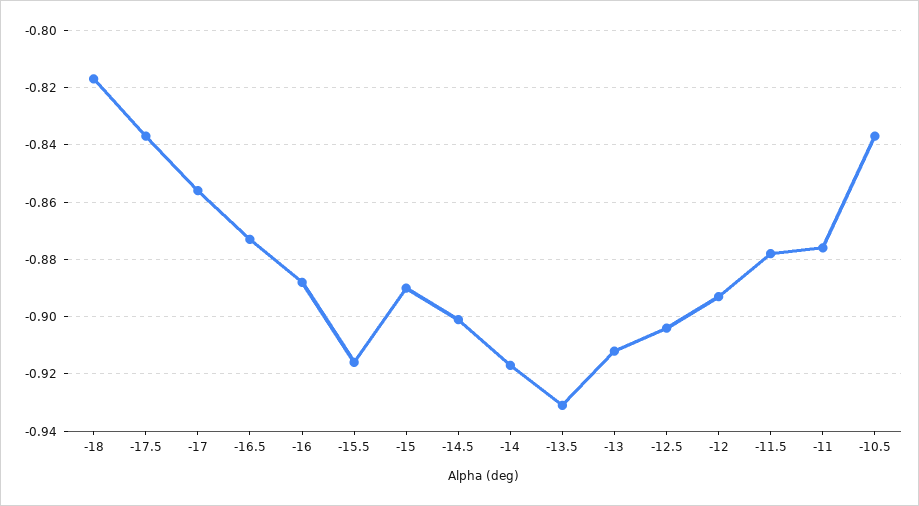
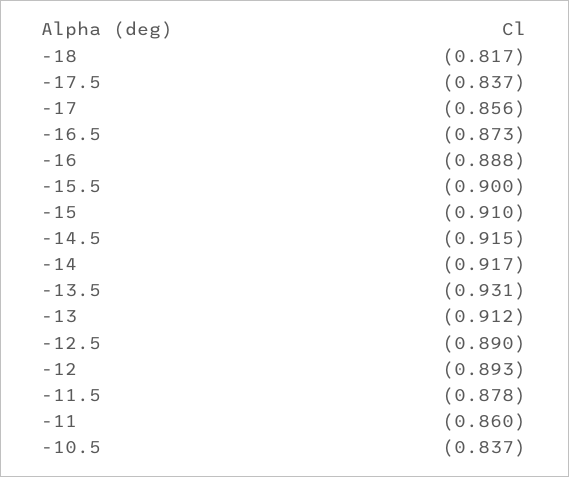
  {
    "-18": -0.817,
    "-17.5": -0.837,
    "-17": -0.856,
    "-16.5": -0.873,
    "-16": -0.888,
-   "-15.5": -0.915,
+   "-15.5": -0.9,
-   "-15": -0.89,
+   "-15": -0.91,
-   "-14.5": -0.9,
+   "-14.5": -0.915,
    "-14": -0.917,
    "-13.5": -0.931,
    "-13": -0.912,
-   "-12.5": -0.905,
+   "-12.5": -0.89,
    "-12": -0.893,
    "-11.5": -0.878,
-   "-11": -0.875,
+   "-11": -0.86,
    "-10.5": -0.837
  }

